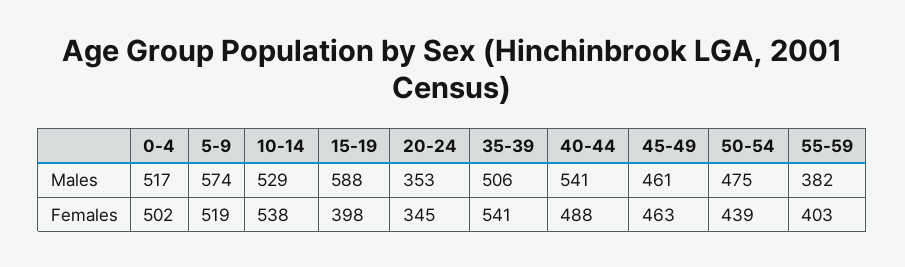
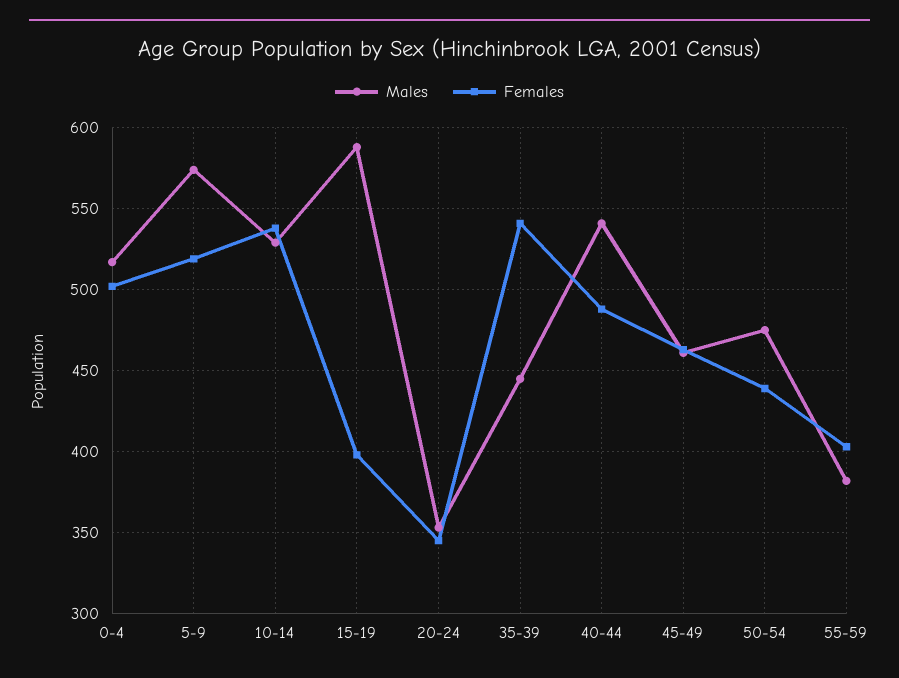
  {
    "Males": {
      "0-4": 517,
      "5-9": 574,
      "10-14": 529,
      "15-19": 588,
      "20-24": 353,
-     "35-39": 506,
+     "35-39": 445,
      "40-44": 541,
      "45-49": 461,
      "50-54": 475,
      "55-59": 382
    },
    "Females": {
      "0-4": 502,
      "5-9": 519,
      "10-14": 538,
      "15-19": 398,
      "20-24": 345,
      "35-39": 541,
      "40-44": 488,
      "45-49": 463,
      "50-54": 439,
      "55-59": 403
    }
  }

